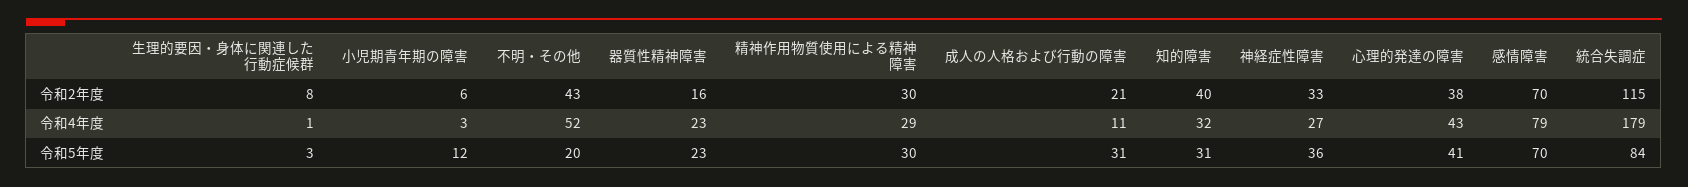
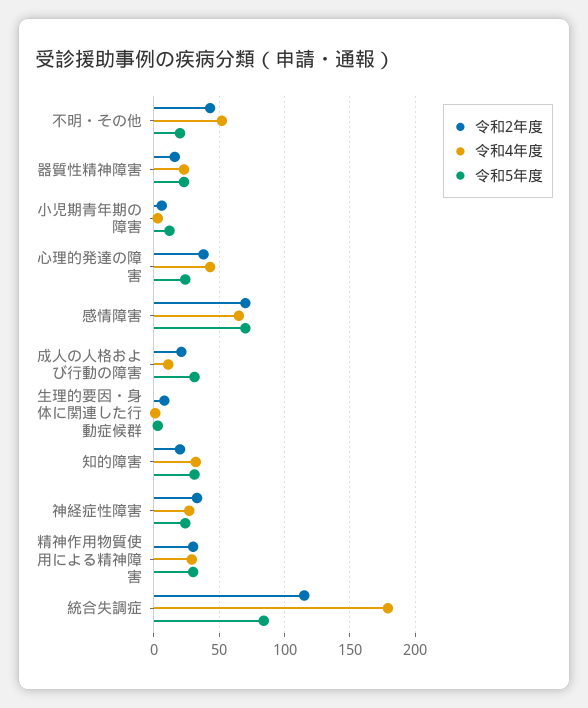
  {
    "令和2年度": {
      "生理的要因・身体に関連した行動症候群": 8,
      "小児期青年期の障害": 6,
      "不明・その他": 43,
      "器質性精神障害": 16,
      "精神作用物質使用による精神障害": 30,
      "成人の人格および行動の障害": 21,
-     "知的障害": 40,
+     "知的障害": 20,
      "神経症性障害": 33,
      "心理的発達の障害": 38,
      "感情障害": 70,
      "統合失調症": 115
    },
    "令和4年度": {
      "生理的要因・身体に関連した行動症候群": 1,
      "小児期青年期の障害": 3,
      "不明・その他": 52,
      "器質性精神障害": 23,
      "精神作用物質使用による精神障害": 29,
      "成人の人格および行動の障害": 11,
      "知的障害": 32,
      "神経症性障害": 27,
      "心理的発達の障害": 43,
-     "感情障害": 79,
+     "感情障害": 65,
      "統合失調症": 179
    },
    "令和5年度": {
      "生理的要因・身体に関連した行動症候群": 3,
      "小児期青年期の障害": 12,
      "不明・その他": 20,
      "器質性精神障害": 23,
      "精神作用物質使用による精神障害": 30,
      "成人の人格および行動の障害": 31,
      "知的障害": 31,
-     "神経症性障害": 36,
+     "神経症性障害": 25,
-     "心理的発達の障害": 41,
+     "心理的発達の障害": 25,
      "感情障害": 70,
      "統合失調症": 84
    }
  }

